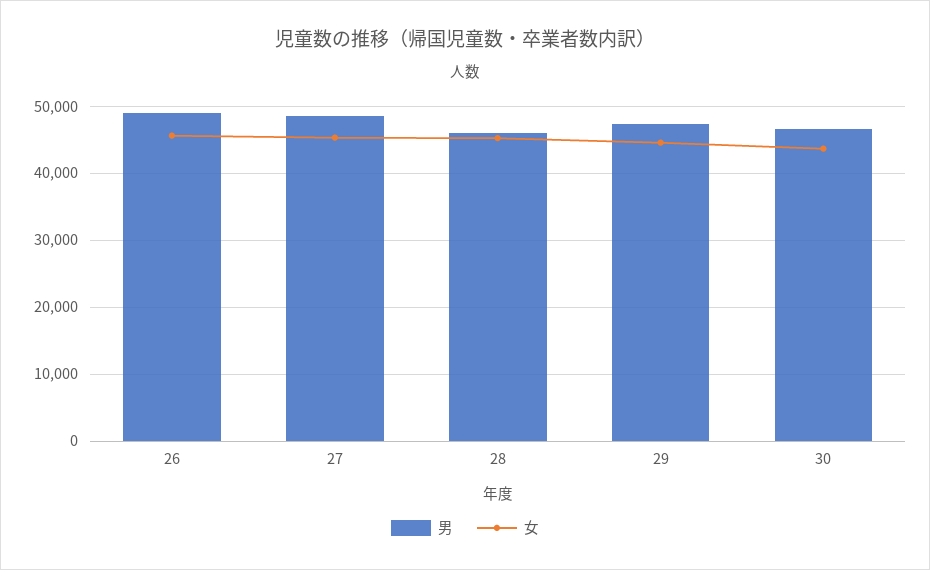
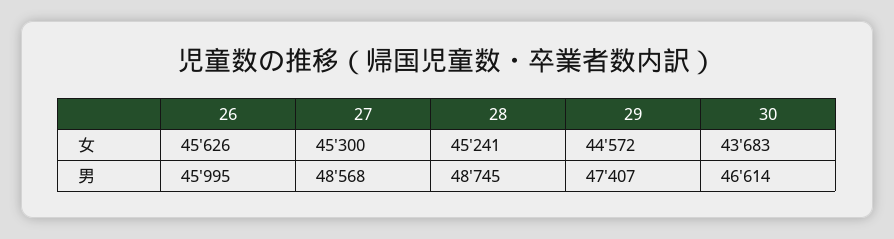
  {
    "男": {
-     "26": 49000,
+     "26": 45995,
      "27": 48568,
-     "28": 46000,
+     "28": 48745,
      "29": 47407,
      "30": 46614
    },
    "女": {
      "26": 45626,
      "27": 45300,
      "28": 45241,
      "29": 44572,
      "30": 43683
    }
  }

